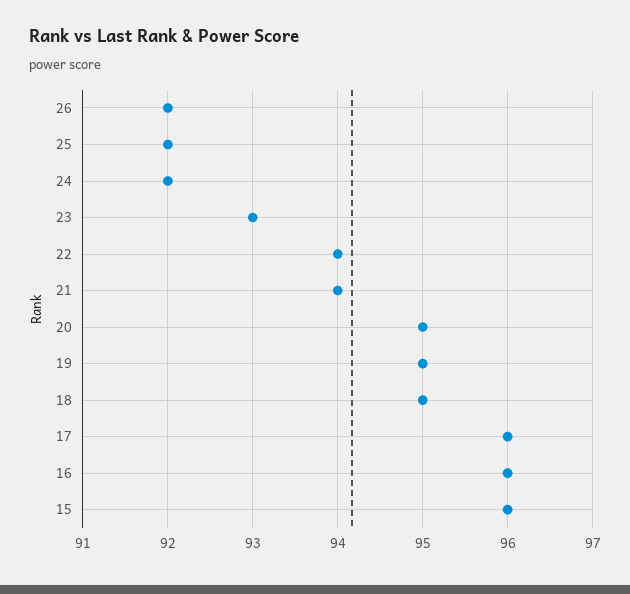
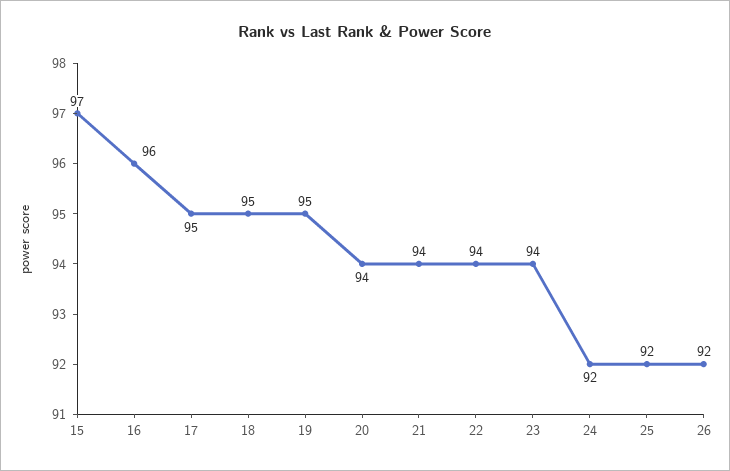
  {
    "26": 92,
    "25": 92,
    "24": 92,
-   "23": 93,
+   "23": 94,
    "22": 94,
    "21": 94,
-   "20": 95,
+   "20": 94,
    "19": 95,
    "18": 95,
-   "17": 96,
+   "17": 95,
    "16": 96,
-   "15": 96
+   "15": 97
  }

